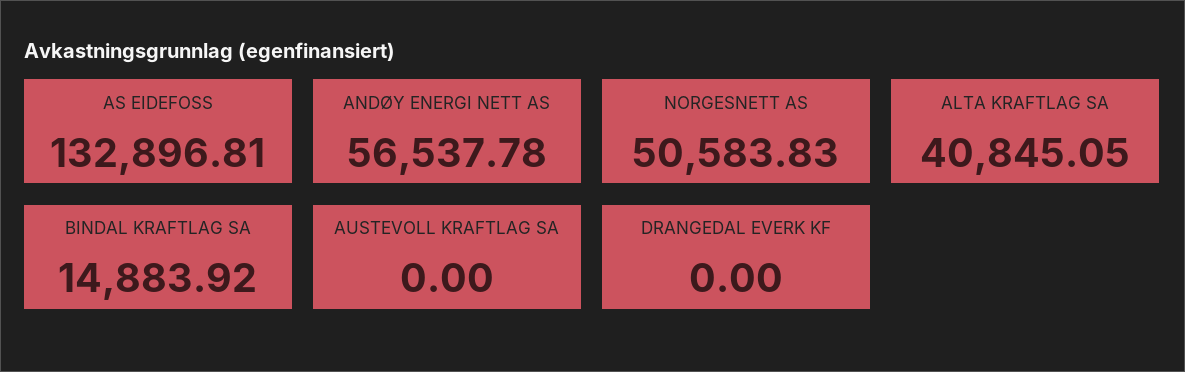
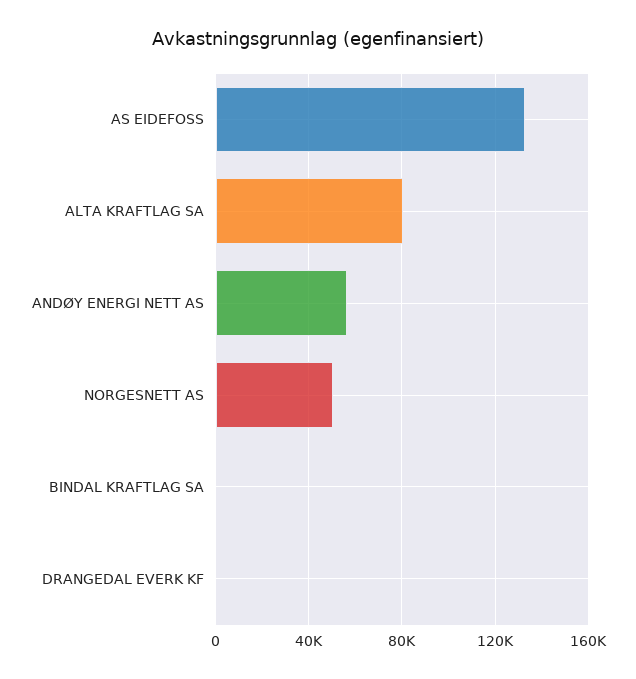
  {
    "AS EIDEFOSS": 132896.81,
    "ANDØY ENERGI NETT AS": 56537.78,
    "NORGESNETT AS": 50583.83,
-   "ALTA KRAFTLAG SA": 40845.05,
+   "ALTA KRAFTLAG SA": 80000,
-   "BINDAL KRAFTLAG SA": 14883.92,
+   "BINDAL KRAFTLAG SA": 0,
-   "AUSTEVOLL KRAFTLAG SA": 0,
    "DRANGEDAL EVERK KF": 0
  }

